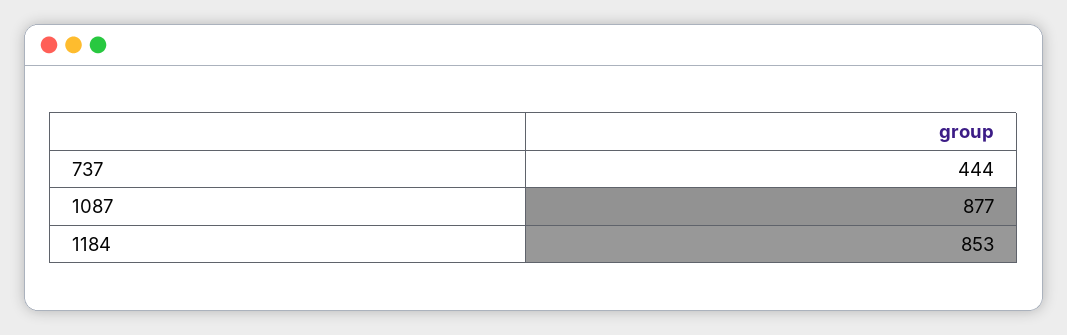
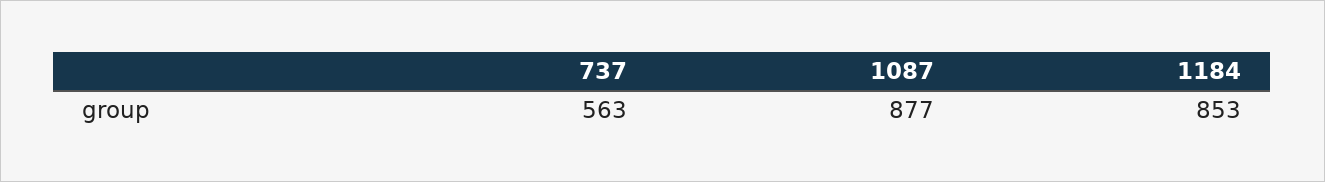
  {
-   "737": 444,
+   "737": 563,
    "1087": 877,
    "1184": 853
  }

